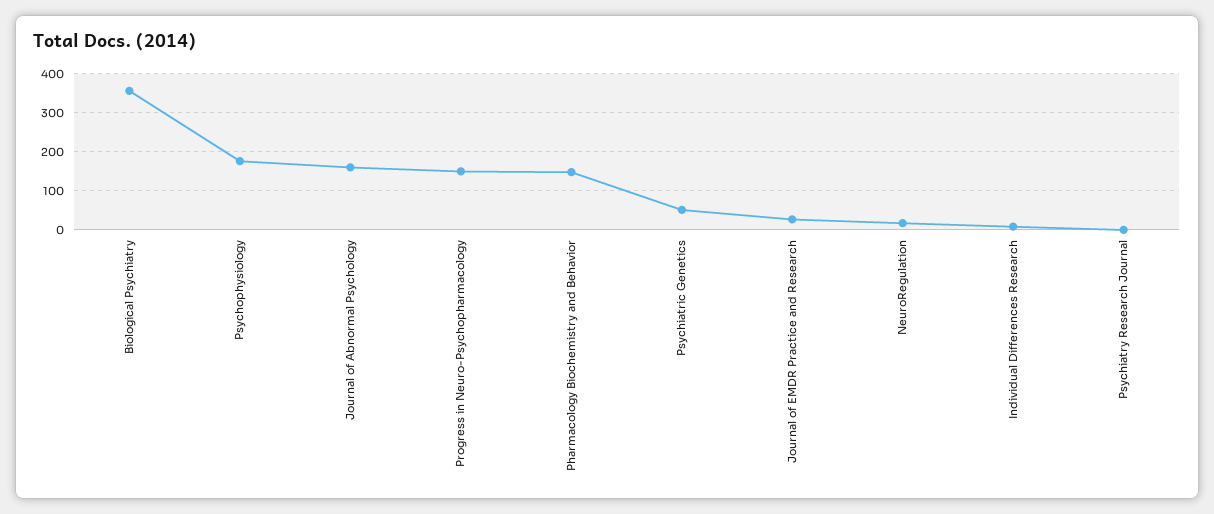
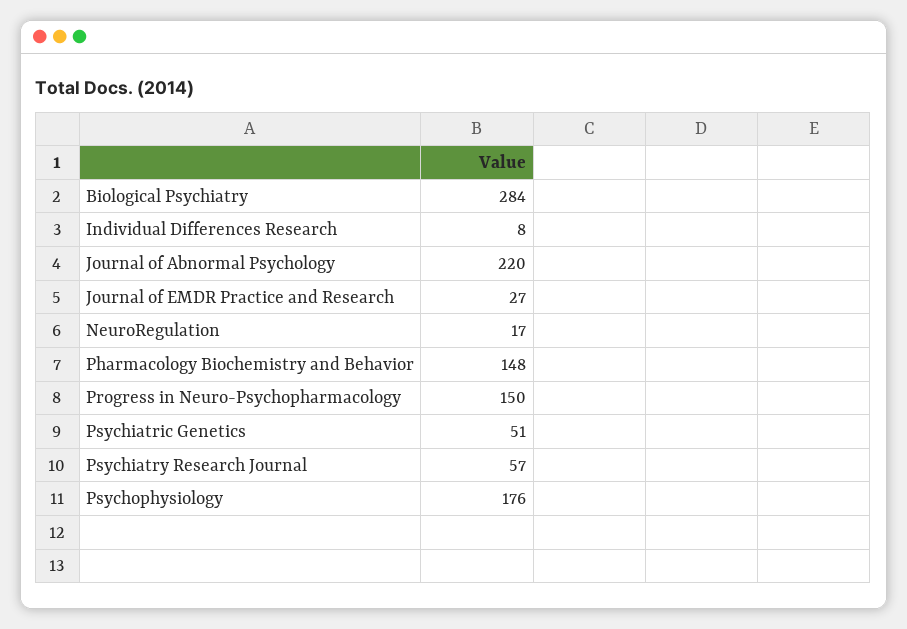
  {
-   "Biological Psychiatry": 360,
+   "Biological Psychiatry": 284,
    "Psychophysiology": 176,
-   "Journal of Abnormal Psychology": 160,
+   "Journal of Abnormal Psychology": 220,
    "Progress in Neuro-Psychopharmacology": 150,
    "Pharmacology Biochemistry and Behavior": 148,
    "Psychiatric Genetics": 51,
    "Journal of EMDR Practice and Research": 27,
    "NeuroRegulation": 17,
    "Individual Differences Research": 8,
-   "Psychiatry Research Journal": 0
+   "Psychiatry Research Journal": 57
  }

